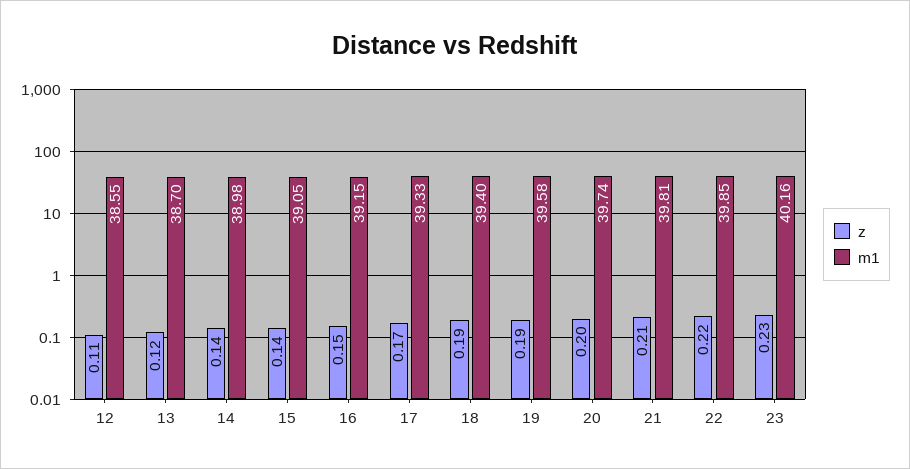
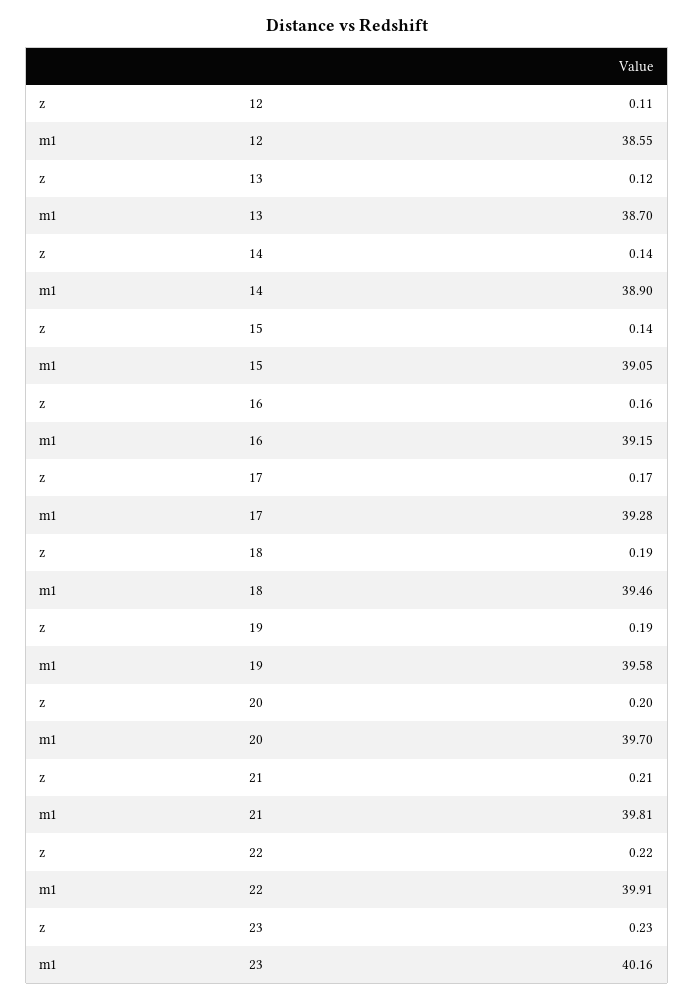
  {
    "z": {
      "12": 0.11,
      "13": 0.12,
      "14": 0.14,
      "15": 0.14,
-     "16": 0.15,
+     "16": 0.16,
      "17": 0.17,
      "18": 0.19,
      "19": 0.19,
      "20": 0.2,
      "21": 0.21,
      "22": 0.22,
      "23": 0.23
    },
    "m1": {
      "12": 38.55,
      "13": 38.7,
-     "14": 38.98,
+     "14": 38.9,
      "15": 39.05,
      "16": 39.15,
-     "17": 39.33,
+     "17": 39.28,
-     "18": 39.4,
+     "18": 39.46,
      "19": 39.58,
-     "20": 39.74,
+     "20": 39.7,
      "21": 39.81,
-     "22": 39.85,
+     "22": 39.91,
      "23": 40.16
    }
  }

